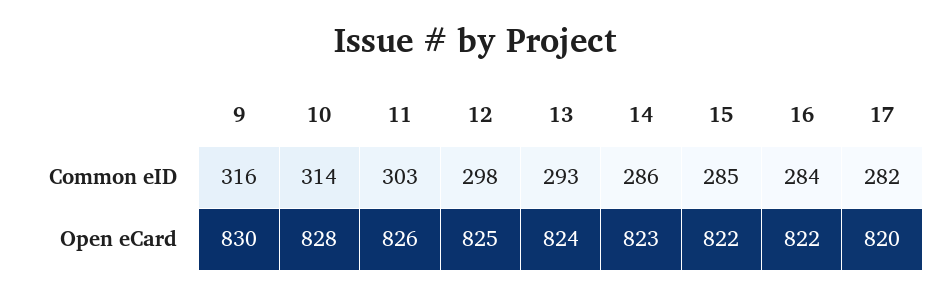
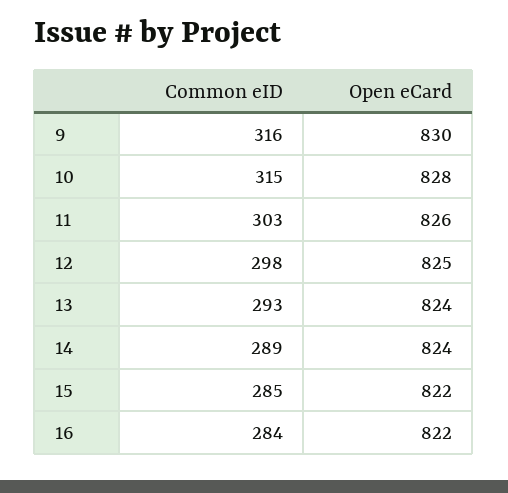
  {
    "9": {
      "Common eID": 316,
      "Open eCard": 830
    },
    "10": {
-     "Common eID": 314,
+     "Common eID": 315,
      "Open eCard": 828
    },
    "11": {
      "Common eID": 303,
      "Open eCard": 826
    },
    "12": {
      "Common eID": 298,
      "Open eCard": 825
    },
    "13": {
      "Common eID": 293,
      "Open eCard": 824
    },
    "14": {
-     "Common eID": 286,
+     "Common eID": 289,
-     "Open eCard": 823
+     "Open eCard": 824
    },
    "15": {
      "Common eID": 285,
      "Open eCard": 822
    },
    "16": {
      "Common eID": 284,
      "Open eCard": 822
-   },
+   }
-   "17": {
-     "Common eID": 282,
-     "Open eCard": 820
-   }
  }

